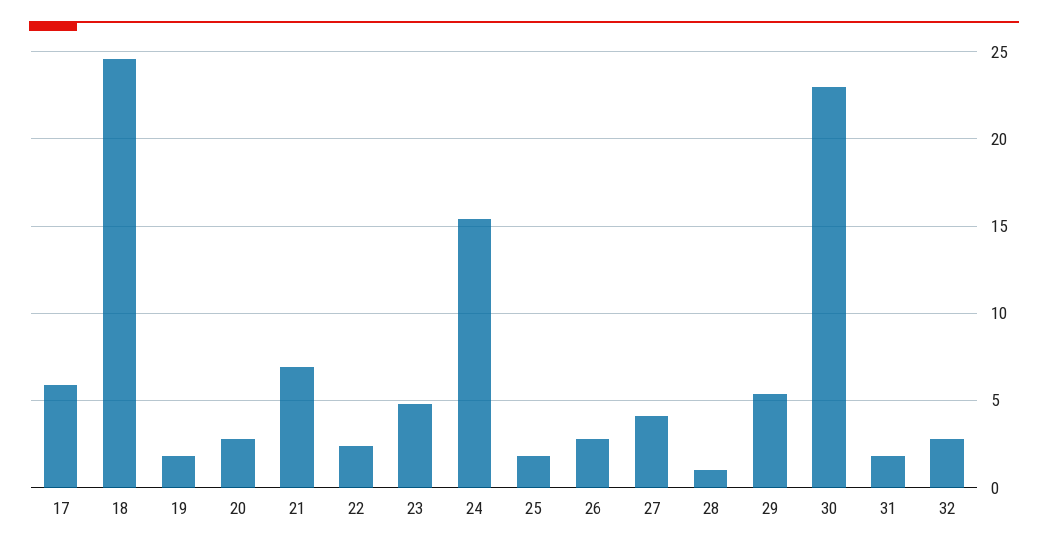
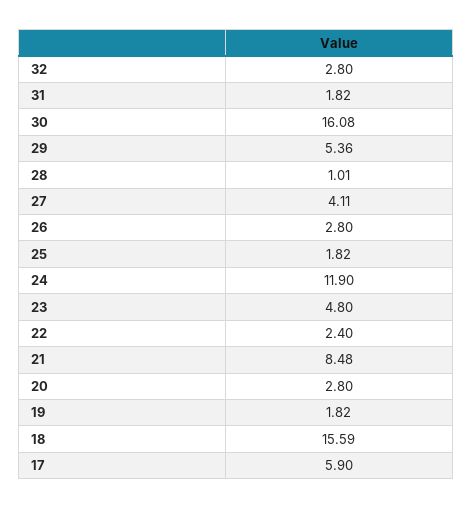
  {
    "17": 5.9,
-   "18": 24.5,
+   "18": 15.59,
    "19": 1.82,
    "20": 2.8,
-   "21": 7,
+   "21": 8.48,
    "22": 2.4,
    "23": 4.8,
-   "24": 15.5,
+   "24": 11.9,
    "25": 1.82,
    "26": 2.8,
    "27": 4.11,
    "28": 1.01,
    "29": 5.36,
-   "30": 23,
+   "30": 16.08,
    "31": 1.82,
    "32": 2.8
  }

